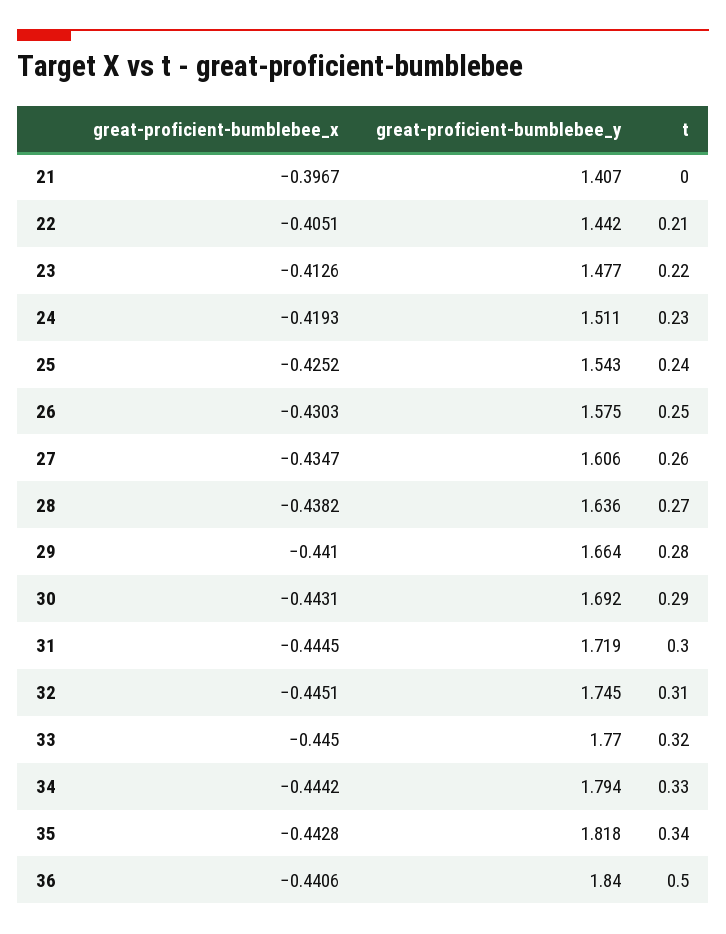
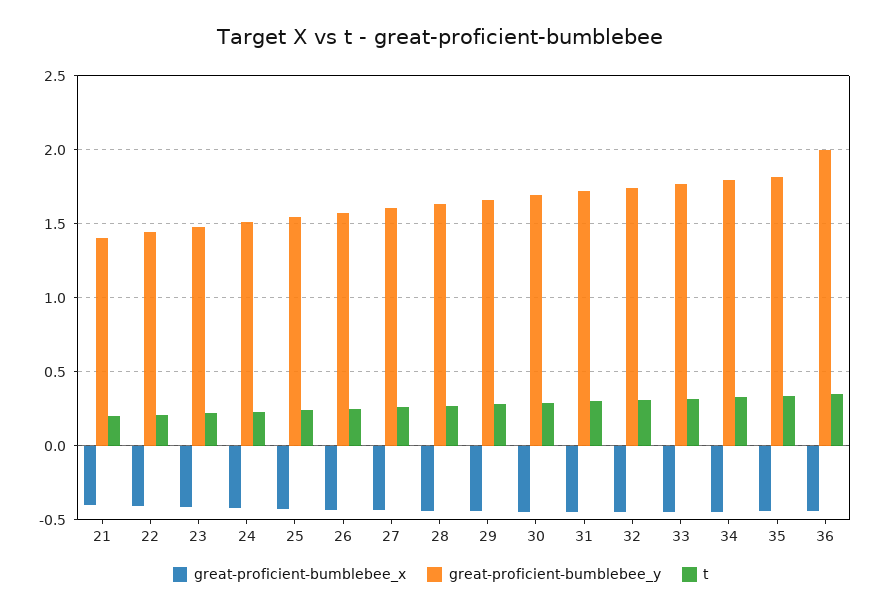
  {
    "great-proficient-bumblebee_x": {
      "21": -0.3967,
      "22": -0.4051,
      "23": -0.4126,
      "24": -0.4193,
      "25": -0.4252,
      "26": -0.4303,
      "27": -0.4347,
      "28": -0.4382,
      "29": -0.441,
      "30": -0.4431,
      "31": -0.4445,
      "32": -0.4451,
      "33": -0.445,
      "34": -0.4442,
      "35": -0.4428,
      "36": -0.4406
    },
    "great-proficient-bumblebee_y": {
      "21": 1.407,
      "22": 1.442,
      "23": 1.477,
      "24": 1.511,
      "25": 1.543,
      "26": 1.575,
      "27": 1.606,
      "28": 1.636,
      "29": 1.664,
      "30": 1.692,
      "31": 1.719,
      "32": 1.745,
      "33": 1.77,
      "34": 1.794,
      "35": 1.818,
-     "36": 1.84
+     "36": 2
    },
    "t": {
-     "21": 0,
+     "21": 0.2,
      "22": 0.21,
      "23": 0.22,
      "24": 0.23,
      "25": 0.24,
      "26": 0.25,
      "27": 0.26,
      "28": 0.27,
      "29": 0.28,
      "30": 0.29,
      "31": 0.3,
      "32": 0.31,
      "33": 0.32,
      "34": 0.33,
      "35": 0.34,
-     "36": 0.5
+     "36": 0.35
    }
  }

